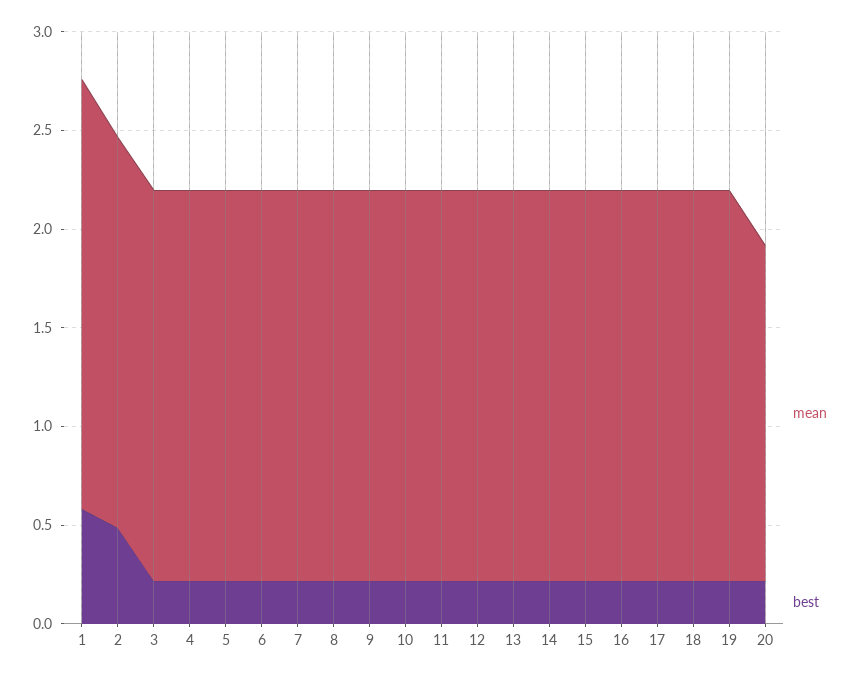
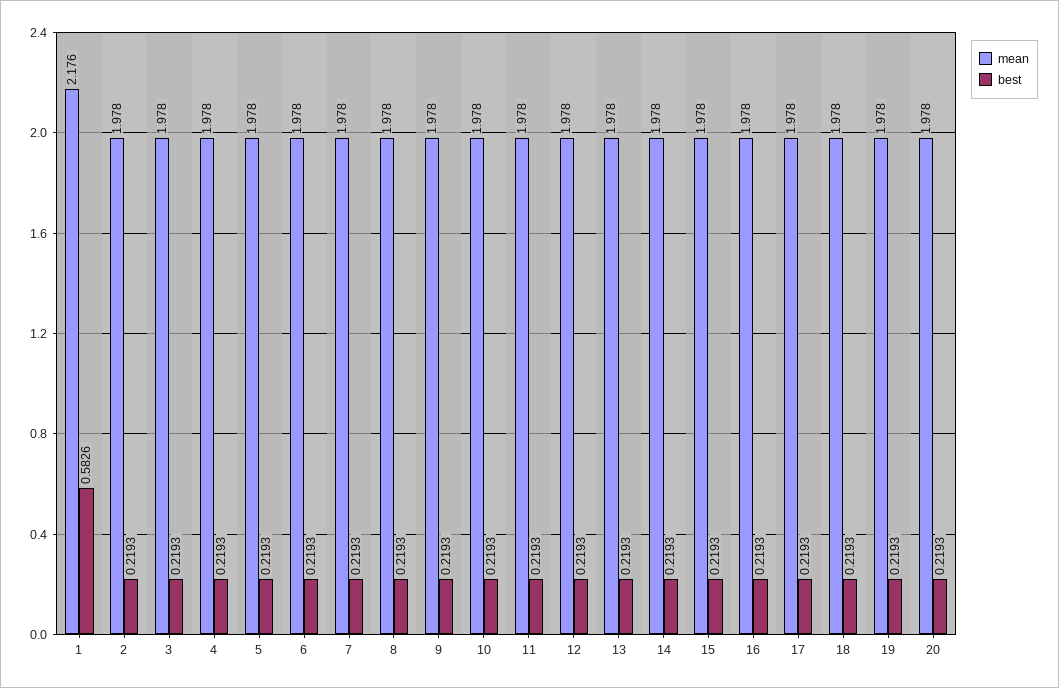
  {
    "mean": {
      "1": 2.176,
      "2": 1.978,
      "3": 1.978,
      "4": 1.978,
      "5": 1.978,
      "6": 1.978,
      "7": 1.978,
      "8": 1.978,
      "9": 1.978,
      "10": 1.978,
      "11": 1.978,
      "12": 1.978,
      "13": 1.978,
      "14": 1.978,
      "15": 1.978,
      "16": 1.978,
      "17": 1.978,
      "18": 1.978,
      "19": 1.978,
-     "20": 1.7
+     "20": 1.978
    },
    "best": {
      "1": 0.5826,
-     "2": 0.5,
+     "2": 0.2193,
      "3": 0.2193,
      "4": 0.2193,
      "5": 0.2193,
      "6": 0.2193,
      "7": 0.2193,
      "8": 0.2193,
      "9": 0.2193,
      "10": 0.2193,
      "11": 0.2193,
      "12": 0.2193,
      "13": 0.2193,
      "14": 0.2193,
      "15": 0.2193,
      "16": 0.2193,
      "17": 0.2193,
      "18": 0.2193,
      "19": 0.2193,
      "20": 0.2193
    }
  }

